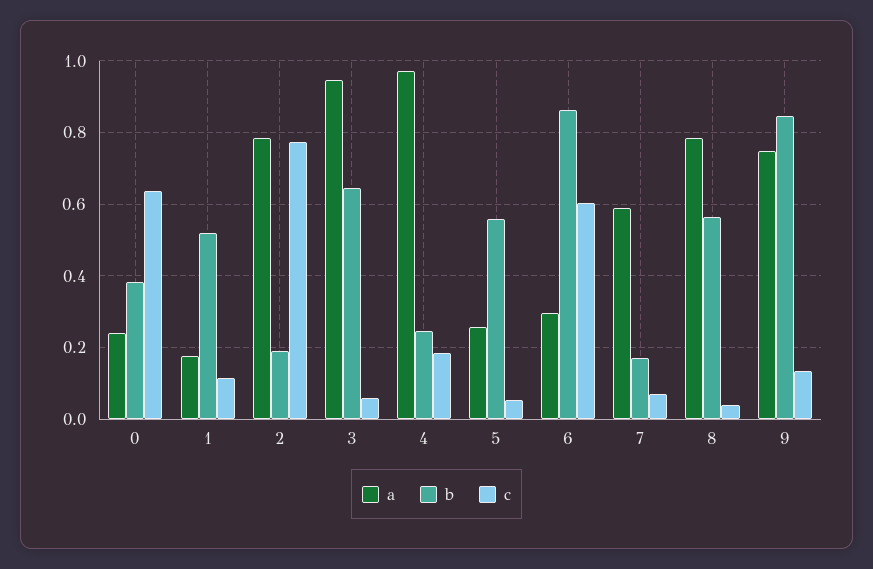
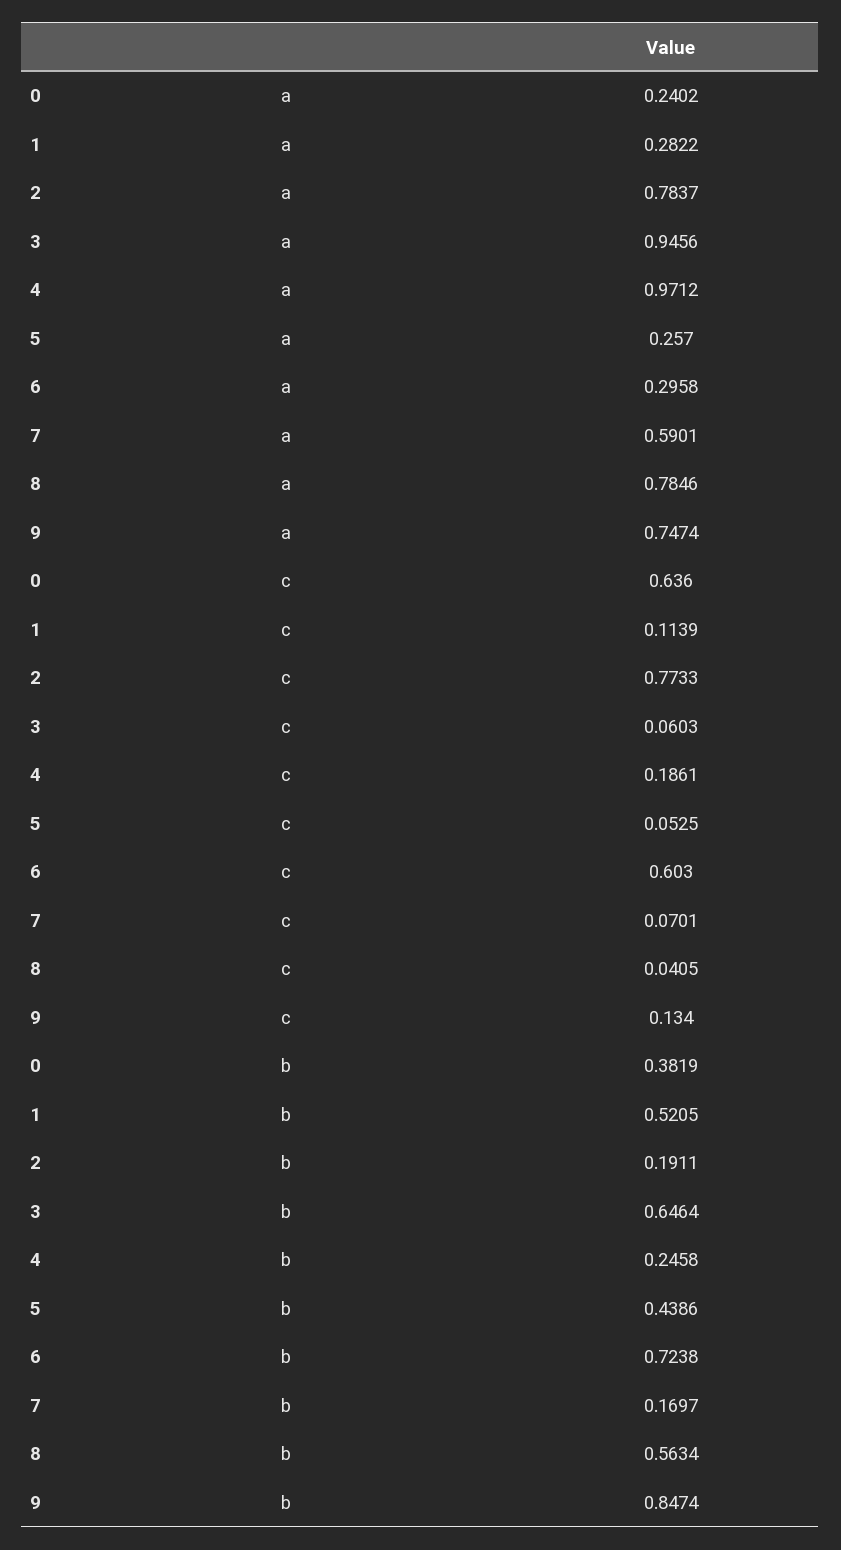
  {
    "a": {
      "0": 0.2402,
-     "1": 0.18,
+     "1": 0.2822,
      "2": 0.7837,
      "3": 0.9456,
      "4": 0.9712,
      "5": 0.257,
      "6": 0.2958,
      "7": 0.5901,
      "8": 0.7846,
      "9": 0.7474
    },
    "b": {
      "0": 0.3819,
      "1": 0.5205,
      "2": 0.1911,
      "3": 0.6464,
      "4": 0.2458,
-     "5": 0.56,
+     "5": 0.4386,
-     "6": 0.86,
+     "6": 0.7238,
      "7": 0.1697,
      "8": 0.5634,
      "9": 0.8474
    },
    "c": {
      "0": 0.636,
      "1": 0.1139,
      "2": 0.7733,
      "3": 0.0603,
      "4": 0.1861,
      "5": 0.0525,
      "6": 0.603,
      "7": 0.0701,
      "8": 0.0405,
      "9": 0.134
    }
  }

